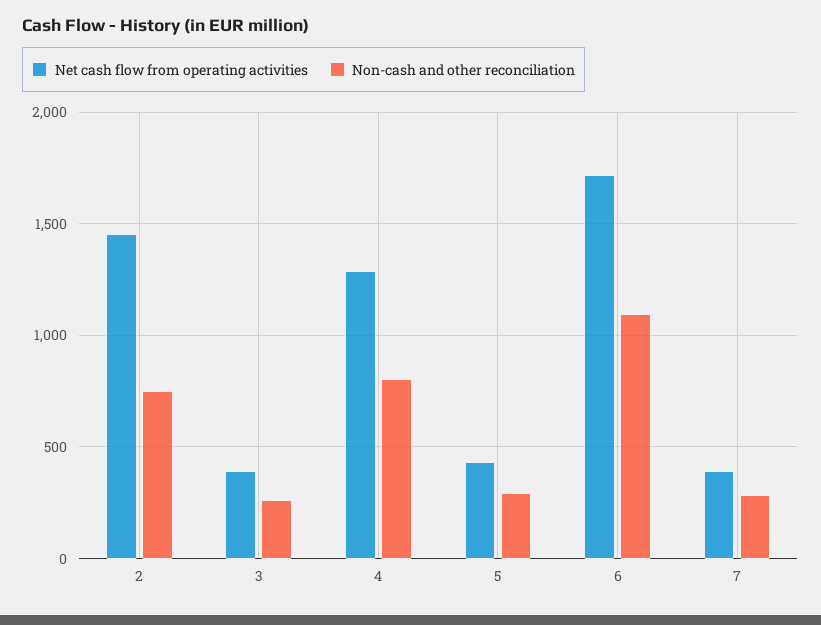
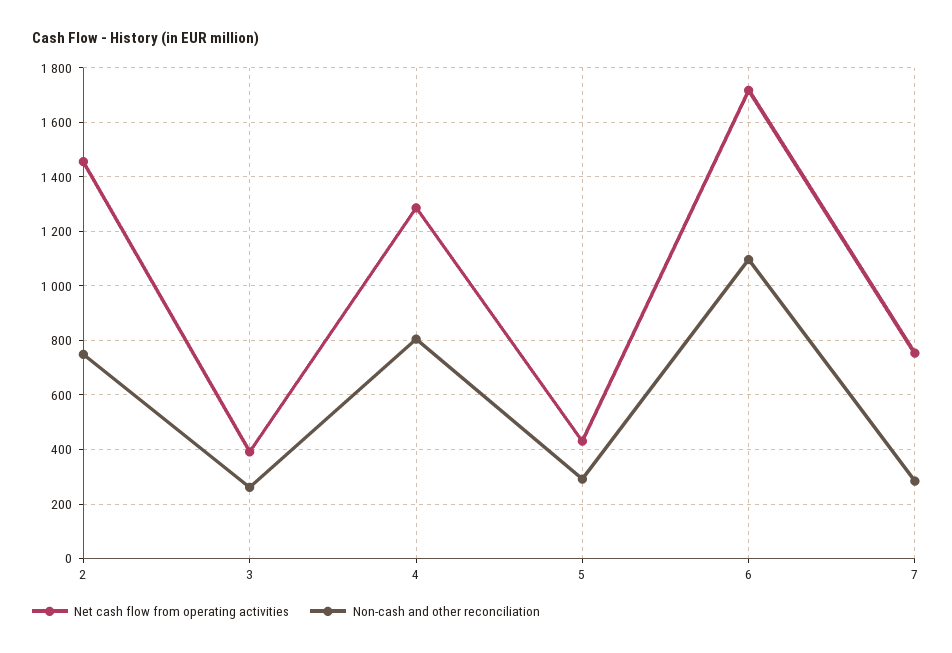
  {
    "Net cash flow from operating activities": {
      "2": 1450,
      "3": 400,
      "4": 1275,
      "5": 425,
      "6": 1725,
-     "7": 400
+     "7": 750
    },
    "Non-cash and other reconciliation": {
      "2": 750,
      "3": 250,
      "4": 800,
      "5": 300,
      "6": 1100,
      "7": 275
    }
  }

